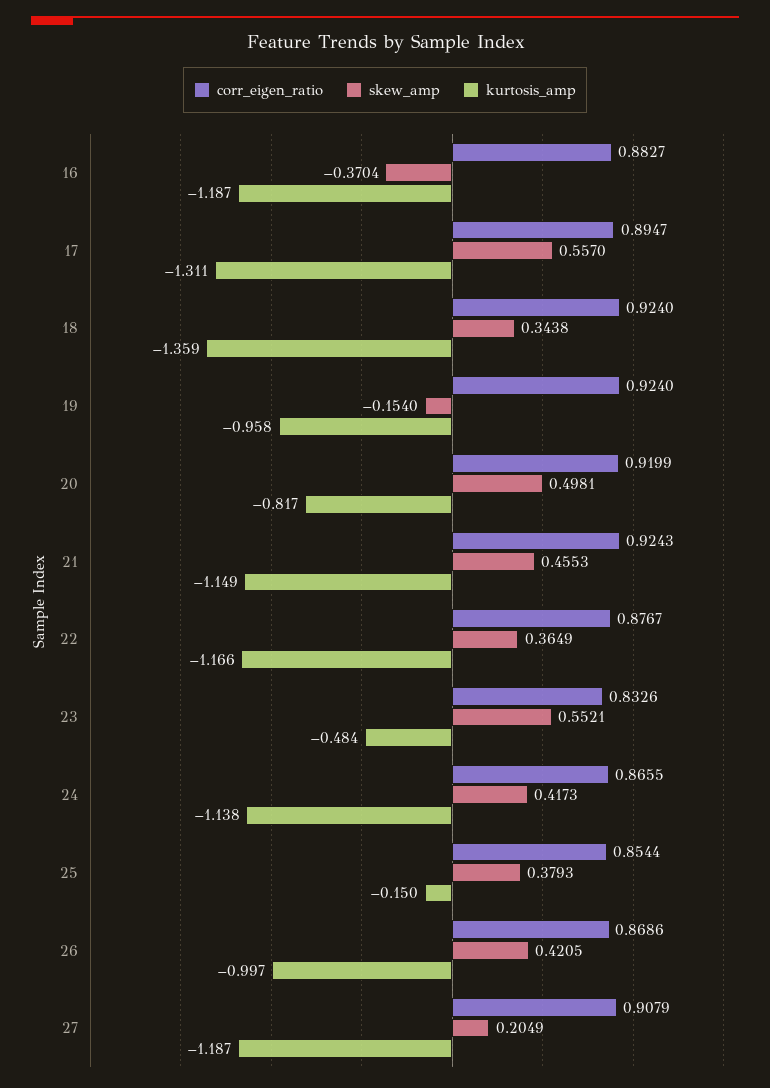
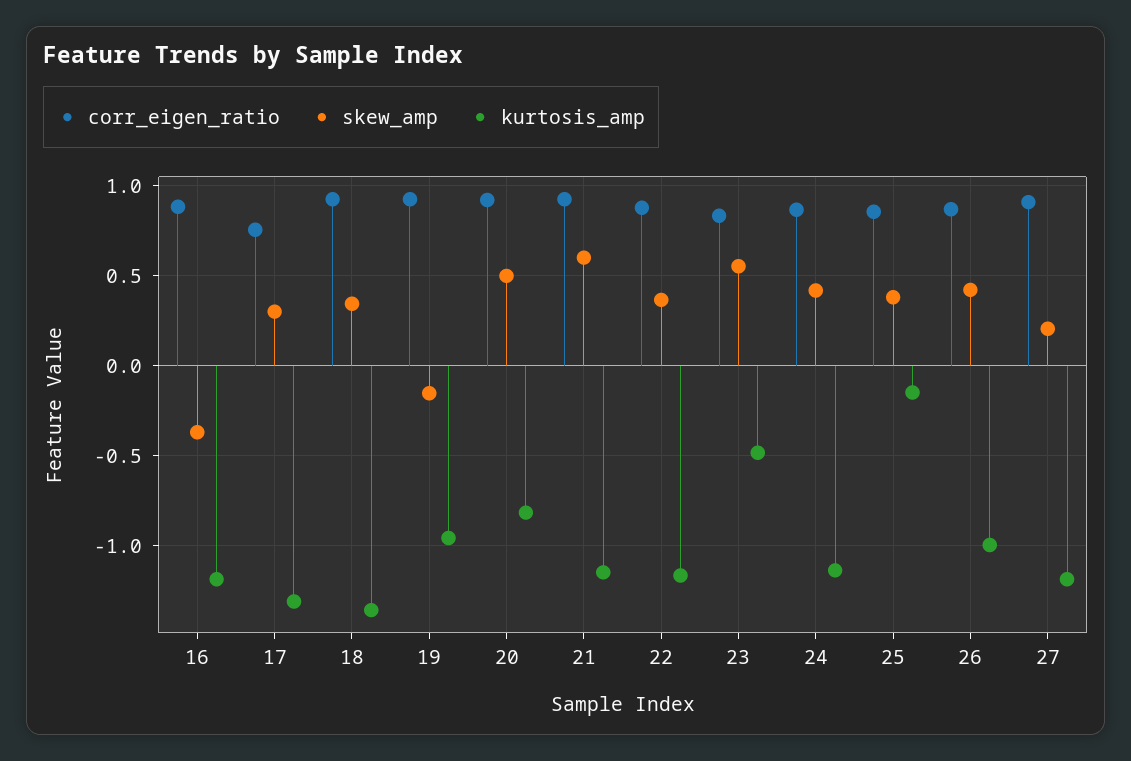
  {
    "corr_eigen_ratio": {
      "16": 0.8827,
-     "17": 0.8947,
+     "17": 0.75,
      "18": 0.924,
      "19": 0.924,
      "20": 0.9199,
      "21": 0.9243,
      "22": 0.8767,
      "23": 0.8326,
      "24": 0.8655,
      "25": 0.8544,
      "26": 0.8686,
      "27": 0.9079
    },
    "skew_amp": {
      "16": -0.3704,
-     "17": 0.557,
+     "17": 0.3,
      "18": 0.3438,
      "19": -0.154,
      "20": 0.4981,
-     "21": 0.4553,
+     "21": 0.6,
      "22": 0.3649,
      "23": 0.5521,
      "24": 0.4173,
      "25": 0.3793,
      "26": 0.4205,
      "27": 0.2049
    },
    "kurtosis_amp": {
      "16": -1.187,
      "17": -1.311,
      "18": -1.359,
      "19": -0.958,
      "20": -0.817,
      "21": -1.149,
      "22": -1.166,
      "23": -0.484,
      "24": -1.138,
      "25": -0.15,
      "26": -0.997,
      "27": -1.187
    }
  }

